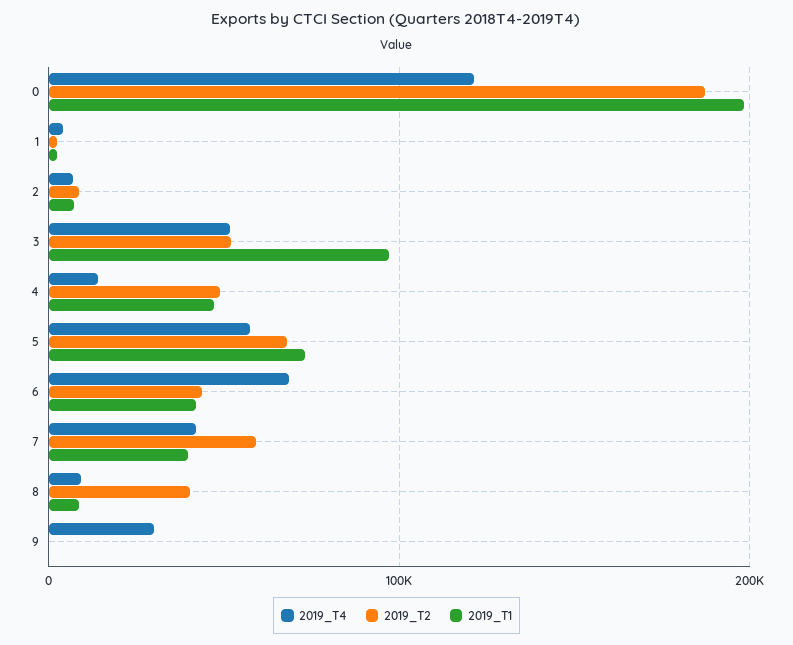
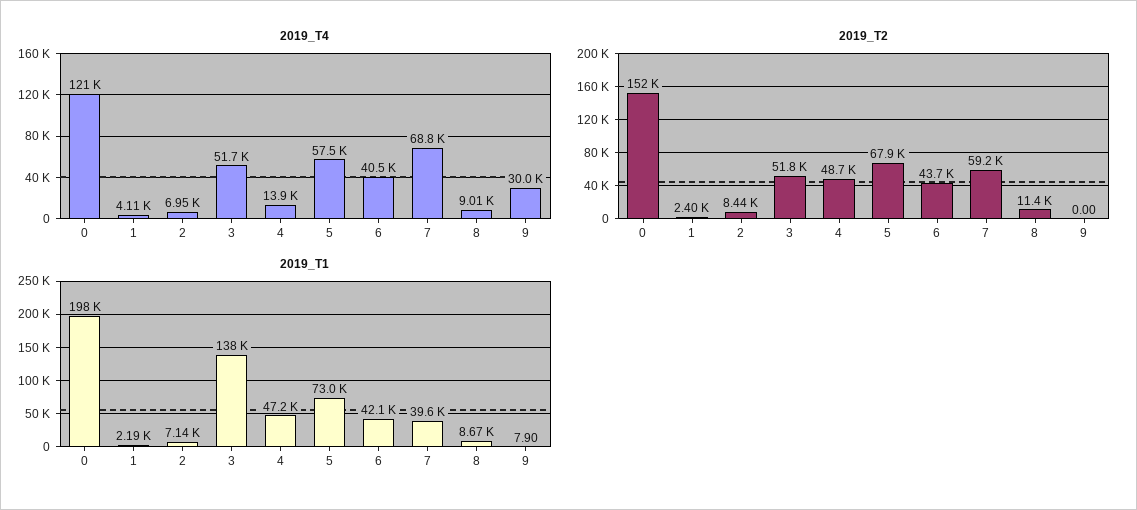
  {
    "2019_T4": {
      "0": 121000,
      "1": 4110,
      "2": 6950,
      "3": 51700,
      "4": 13900,
      "5": 57500,
-     "6": 70000,
+     "6": 40500,
-     "7": 40000,
+     "7": 68800,
      "8": 9010,
      "9": 30000
    },
    "2019_T2": {
-     "0": 190000,
+     "0": 152000,
      "1": 2400,
      "2": 8440,
      "3": 51800,
      "4": 48700,
      "5": 67900,
      "6": 43700,
      "7": 59200,
-     "8": 40000,
+     "8": 11400,
      "9": 0
    },
    "2019_T1": {
      "0": 198000,
      "1": 2190,
      "2": 7140,
-     "3": 100000,
+     "3": 138000,
      "4": 47200,
      "5": 73000,
      "6": 42100,
      "7": 39600,
      "8": 8670,
      "9": 7.9
    }
  }

